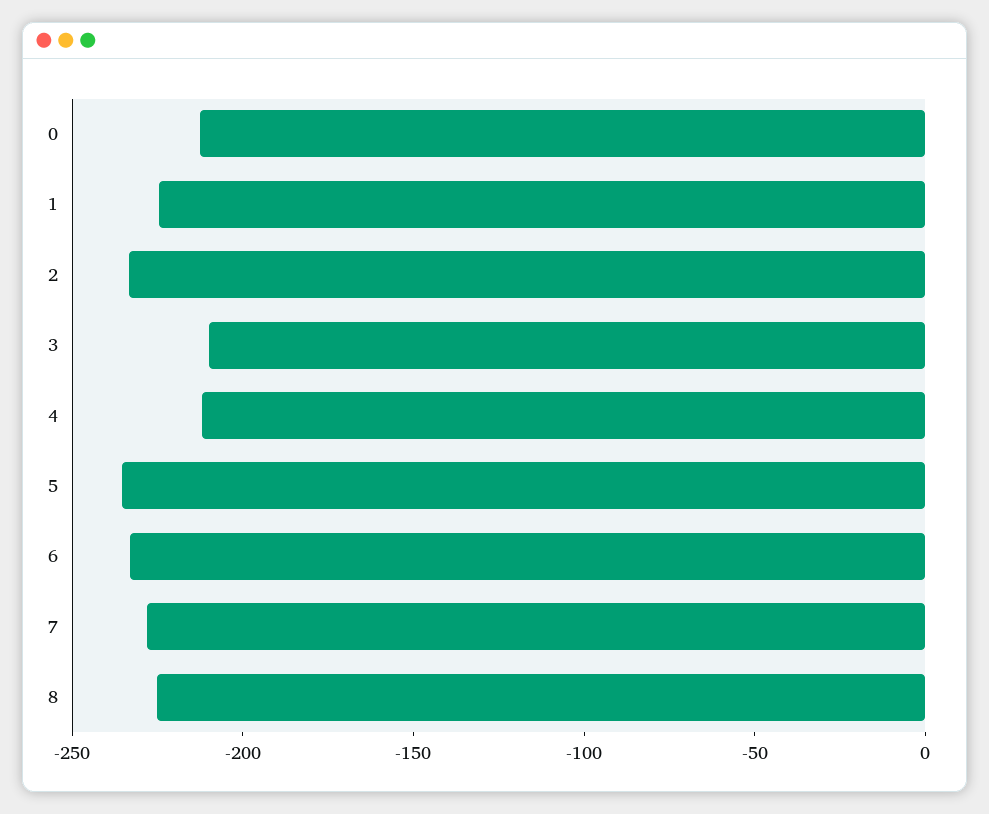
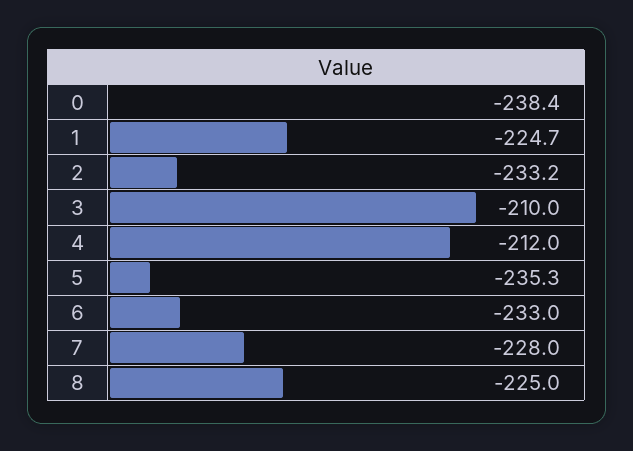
  {
-   "0": -210,
+   "0": -238.4,
    "1": -224.7,
    "2": -233.2,
    "3": -210,
    "4": -212,
    "5": -235.3,
    "6": -233,
    "7": -228,
    "8": -225
  }

